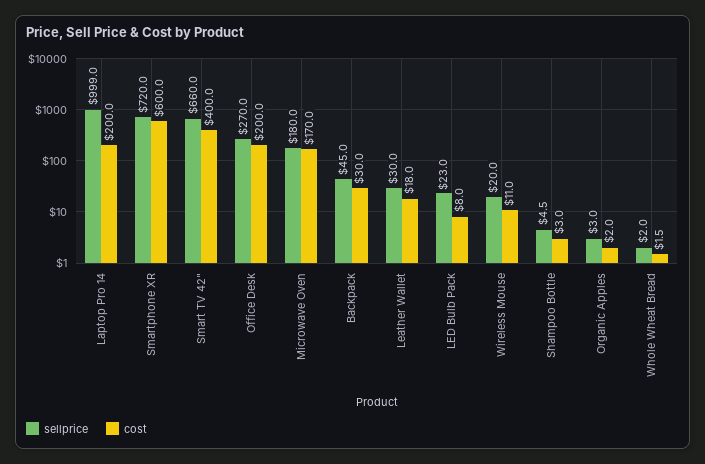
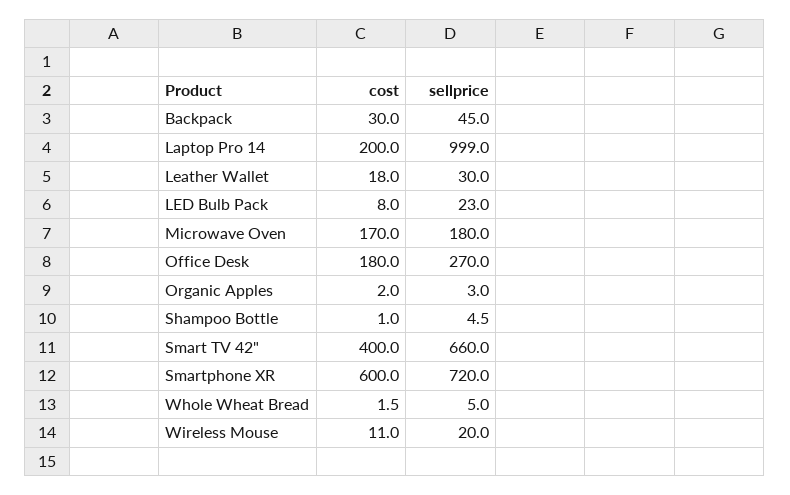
  {
    "sellprice": {
      "Laptop Pro 14": 999,
      "Smartphone XR": 720,
      "Smart TV 42\"": 660,
      "Office Desk": 270,
      "Microwave Oven": 180,
      "Backpack": 45,
      "Leather Wallet": 30,
      "LED Bulb Pack": 23,
      "Wireless Mouse": 20,
      "Shampoo Bottle": 4.5,
      "Organic Apples": 3,
-     "Whole Wheat Bread": 2
+     "Whole Wheat Bread": 5
    },
    "cost": {
      "Laptop Pro 14": 200,
      "Smartphone XR": 600,
      "Smart TV 42\"": 400,
-     "Office Desk": 200,
+     "Office Desk": 180,
      "Microwave Oven": 170,
      "Backpack": 30,
      "Leather Wallet": 18,
      "LED Bulb Pack": 8,
      "Wireless Mouse": 11,
-     "Shampoo Bottle": 3,
+     "Shampoo Bottle": 1,
      "Organic Apples": 2,
      "Whole Wheat Bread": 1.5
    }
  }

